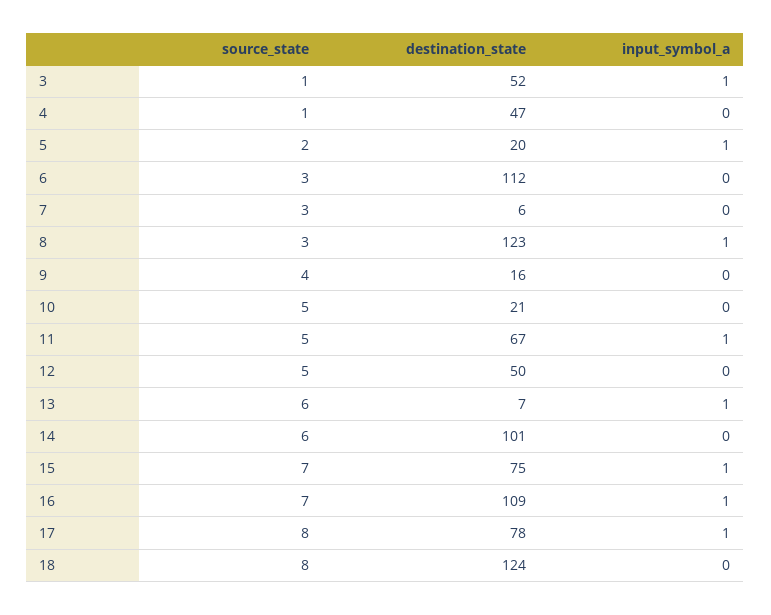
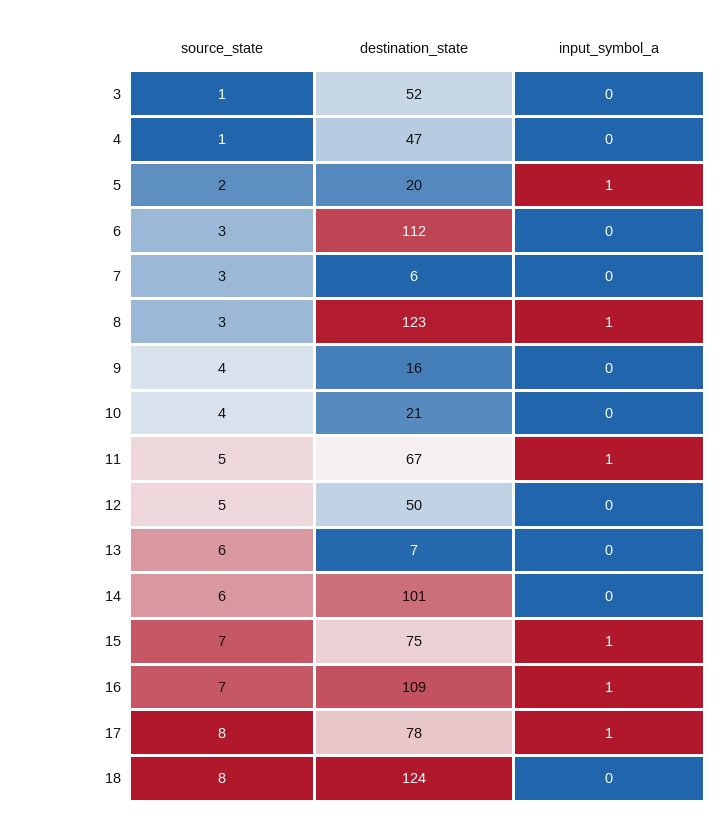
  {
    "source_state": {
      "3": 1,
      "4": 1,
      "5": 2,
      "6": 3,
      "7": 3,
      "8": 3,
      "9": 4,
-     "10": 5,
+     "10": 4,
      "11": 5,
      "12": 5,
      "13": 6,
      "14": 6,
      "15": 7,
      "16": 7,
      "17": 8,
      "18": 8
    },
    "destination_state": {
      "3": 52,
      "4": 47,
      "5": 20,
      "6": 112,
      "7": 6,
      "8": 123,
      "9": 16,
      "10": 21,
      "11": 67,
      "12": 50,
      "13": 7,
      "14": 101,
      "15": 75,
      "16": 109,
      "17": 78,
      "18": 124
    },
    "input_symbol_a": {
-     "3": 1,
+     "3": 0,
      "4": 0,
      "5": 1,
      "6": 0,
      "7": 0,
      "8": 1,
      "9": 0,
      "10": 0,
      "11": 1,
      "12": 0,
-     "13": 1,
+     "13": 0,
      "14": 0,
      "15": 1,
      "16": 1,
      "17": 1,
      "18": 0
    }
  }

